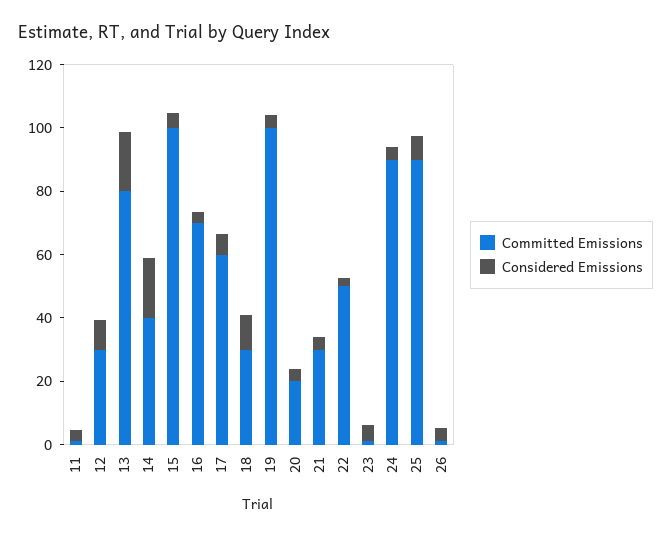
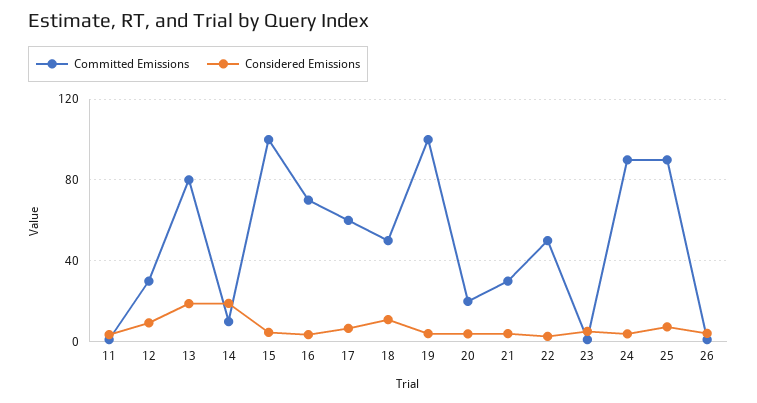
  {
    "Committed Emissions": {
      "11": 0,
      "12": 30,
      "13": 80,
-     "14": 40,
+     "14": 10,
      "15": 100,
      "16": 70,
      "17": 60,
-     "18": 30,
+     "18": 50,
      "19": 100,
      "20": 20,
      "21": 30,
      "22": 50,
      "23": 0,
      "24": 90,
      "25": 90,
      "26": 0
    },
    "Considered Emissions": {
      "11": 5,
      "12": 10,
      "13": 20,
      "14": 20,
      "15": 5,
      "16": 5,
      "17": 5,
      "18": 10,
      "19": 5,
      "20": 5,
      "21": 5,
      "22": 5,
      "23": 5,
      "24": 5,
      "25": 5,
      "26": 5
    }
  }

